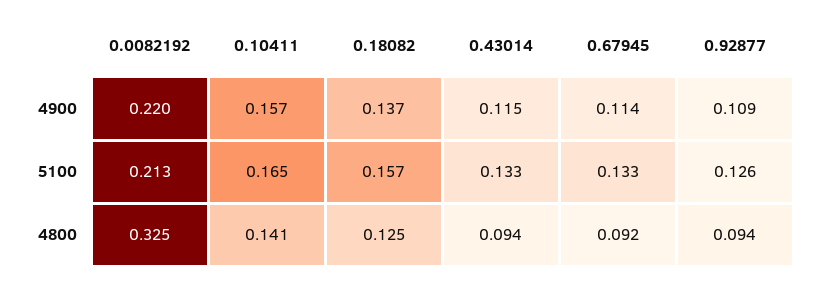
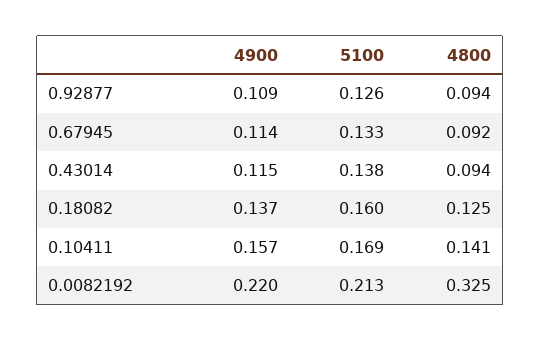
  {
    "0.0082192": {
      "4900": 0.22,
      "5100": 0.213,
      "4800": 0.325
    },
    "0.10411": {
      "4900": 0.157,
-     "5100": 0.165,
+     "5100": 0.169,
      "4800": 0.141
    },
    "0.18082": {
      "4900": 0.137,
-     "5100": 0.157,
+     "5100": 0.16,
      "4800": 0.125
    },
    "0.43014": {
      "4900": 0.115,
-     "5100": 0.133,
+     "5100": 0.138,
      "4800": 0.094
    },
    "0.67945": {
      "4900": 0.114,
      "5100": 0.133,
      "4800": 0.092
    },
    "0.92877": {
      "4900": 0.109,
      "5100": 0.126,
      "4800": 0.094
    }
  }

